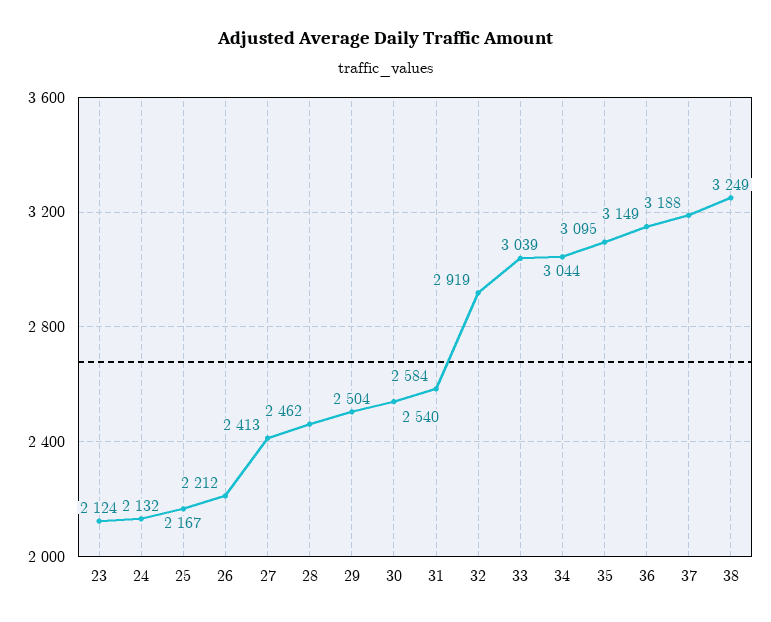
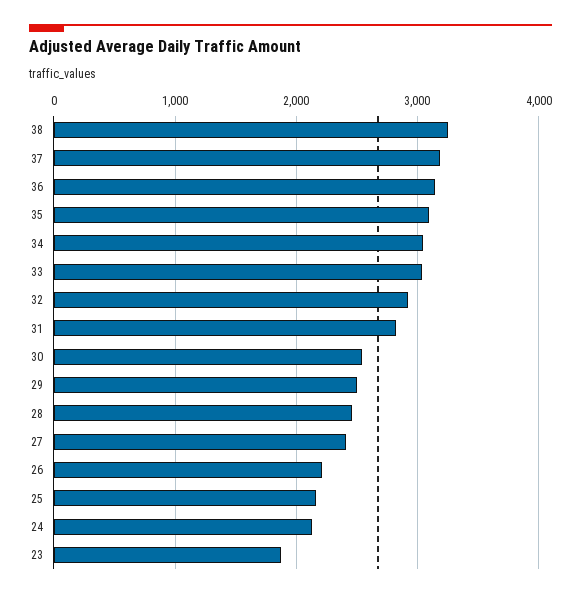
  {
-   "23": 2124,
+   "23": 1900,
    "24": 2132,
    "25": 2167,
    "26": 2212,
    "27": 2413,
    "28": 2462,
    "29": 2504,
    "30": 2540,
-   "31": 2584,
+   "31": 2800,
    "32": 2919,
    "33": 3039,
    "34": 3044,
    "35": 3095,
    "36": 3149,
    "37": 3188,
    "38": 3249
  }

